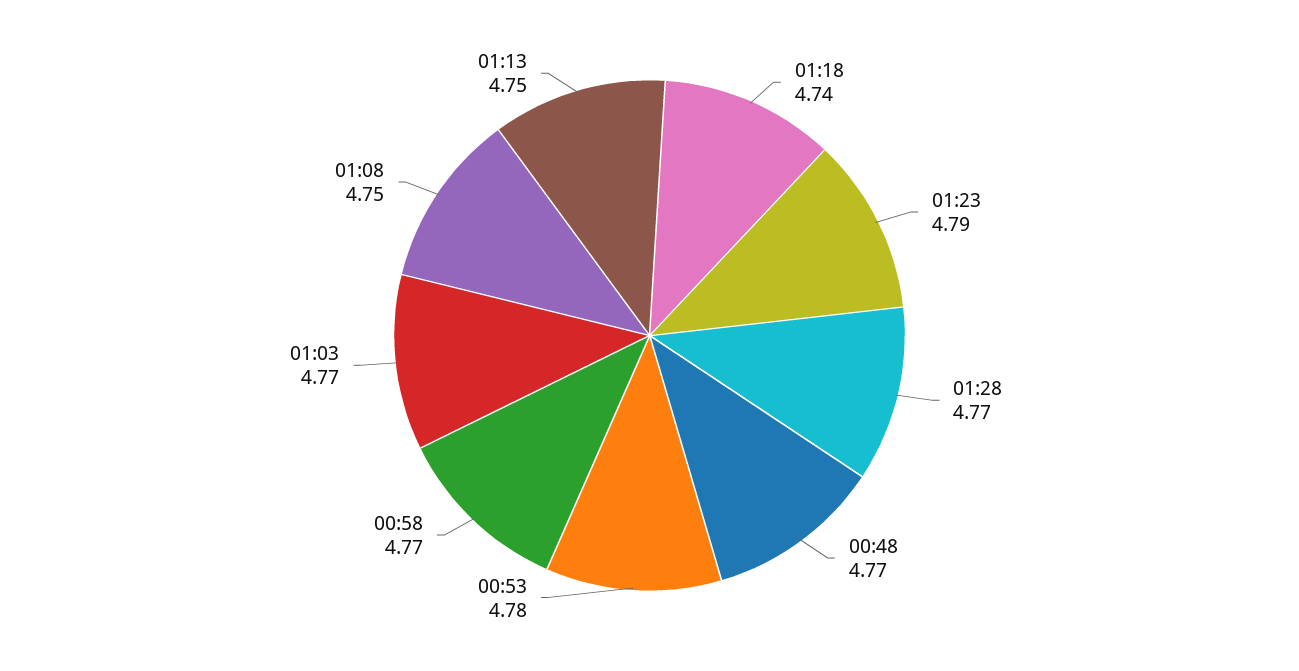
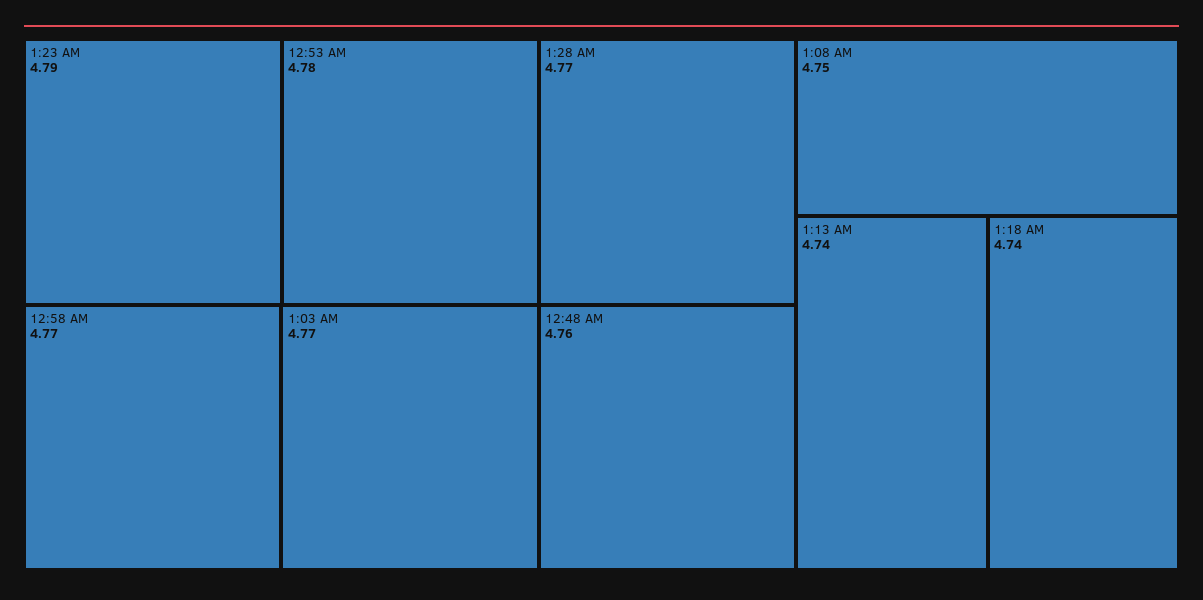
  {
    "01:18": 4.74,
    "01:23": 4.79,
    "01:28": 4.77,
-   "00:48": 4.77,
+   "00:48": 4.76,
    "00:53": 4.78,
    "00:58": 4.77,
    "01:03": 4.77,
    "01:08": 4.75,
-   "01:13": 4.75
+   "01:13": 4.74
  }

